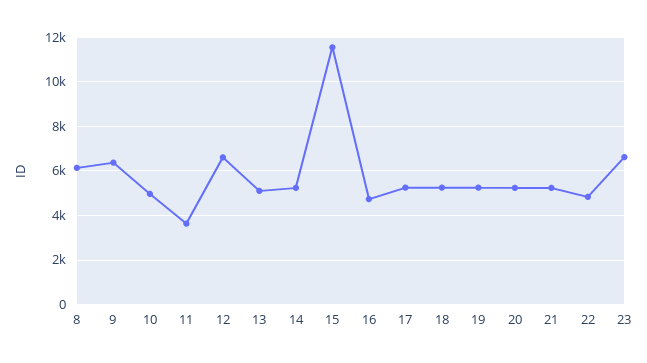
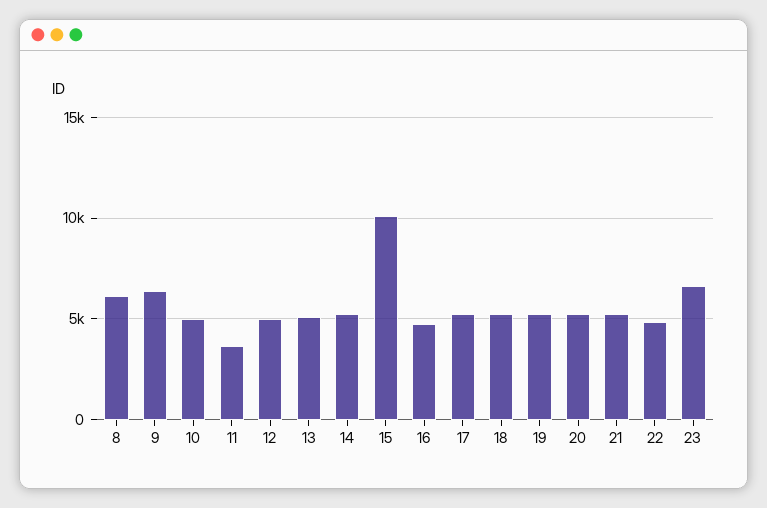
  {
    "8": 6000,
    "9": 6500,
    "10": 5000,
    "11": 3500,
-   "12": 6500,
+   "12": 5000,
    "13": 5000,
    "14": 5000,
-   "15": 11500,
+   "15": 10000,
    "16": 4500,
    "17": 5500,
    "18": 5500,
    "19": 5000,
    "20": 5000,
    "21": 5000,
    "22": 5000,
    "23": 6500
  }

